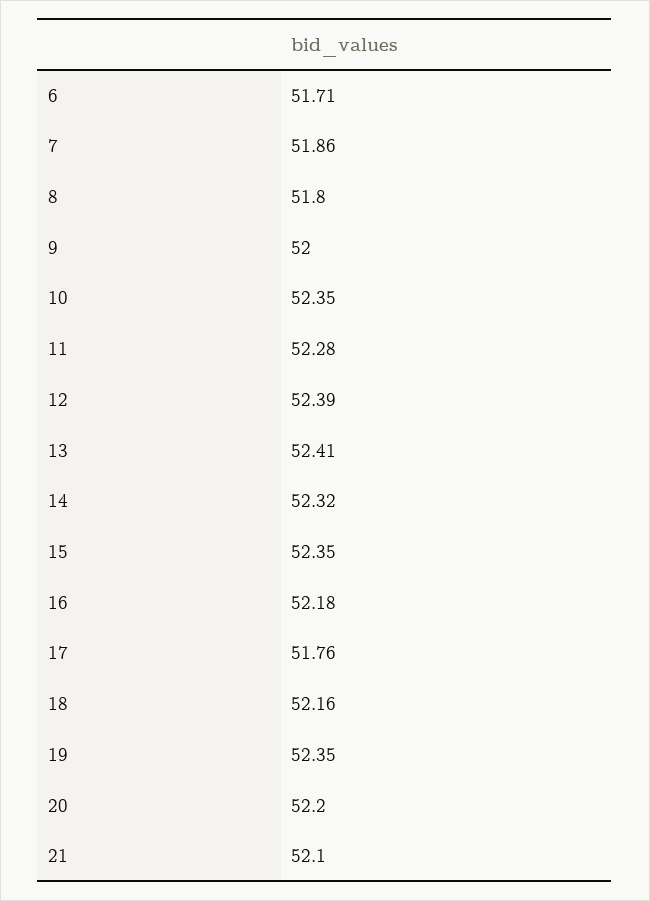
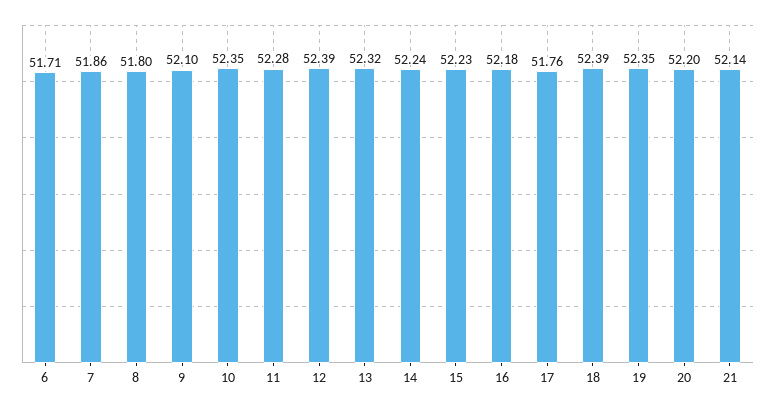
  {
    "6": 51.71,
    "7": 51.86,
    "8": 51.8,
-   "9": 52,
+   "9": 52.1,
    "10": 52.35,
    "11": 52.28,
    "12": 52.39,
-   "13": 52.41,
+   "13": 52.32,
-   "14": 52.32,
+   "14": 52.24,
-   "15": 52.35,
+   "15": 52.23,
    "16": 52.18,
    "17": 51.76,
-   "18": 52.16,
+   "18": 52.39,
    "19": 52.35,
    "20": 52.2,
-   "21": 52.1
+   "21": 52.14
  }

